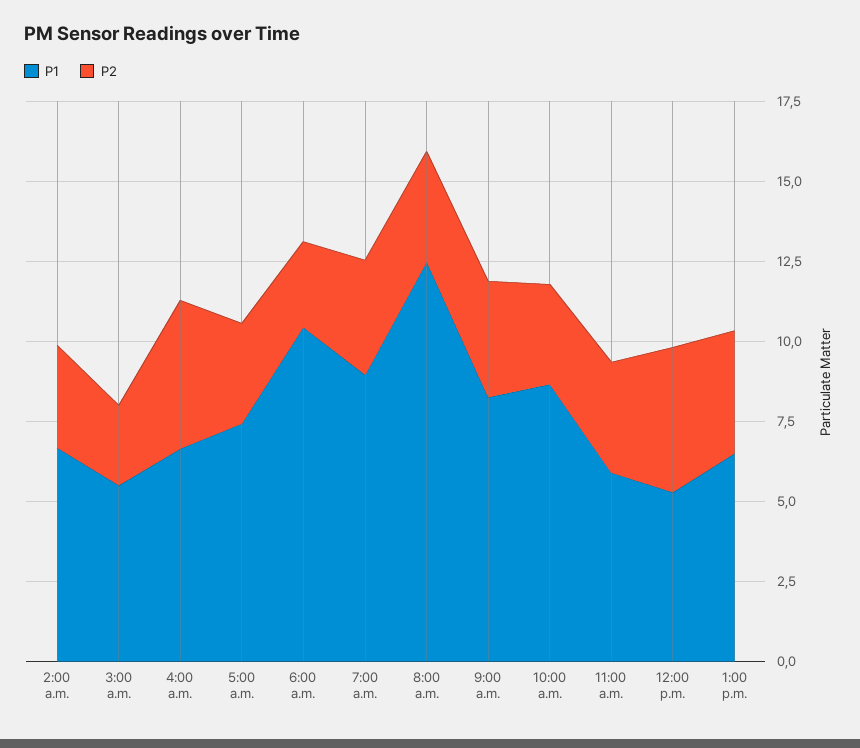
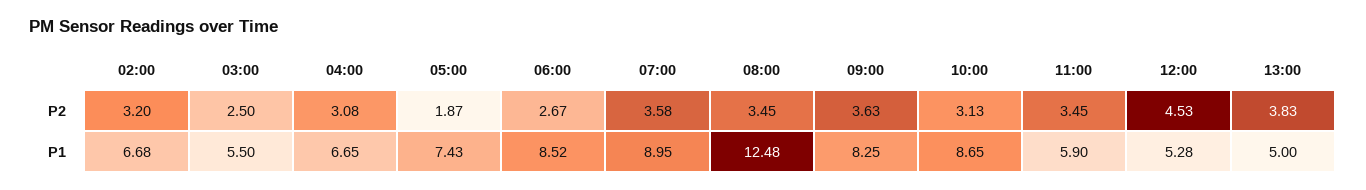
  {
    "P1": {
      "2:00 a.m.": 6.68,
      "3:00 a.m.": 5.5,
      "4:00 a.m.": 6.65,
      "5:00 a.m.": 7.43,
-     "6:00 a.m.": 10.5,
+     "6:00 a.m.": 8.52,
      "7:00 a.m.": 8.95,
      "8:00 a.m.": 12.48,
      "9:00 a.m.": 8.25,
      "10:00 a.m.": 8.65,
      "11:00 a.m.": 5.9,
      "12:00 p.m.": 5.28,
-     "1:00 p.m.": 6.5
+     "1:00 p.m.": 5
    },
    "P2": {
      "2:00 a.m.": 3.2,
      "3:00 a.m.": 2.5,
-     "4:00 a.m.": 4.5,
+     "4:00 a.m.": 3.08,
-     "5:00 a.m.": 3,
+     "5:00 a.m.": 1.87,
      "6:00 a.m.": 2.67,
      "7:00 a.m.": 3.58,
      "8:00 a.m.": 3.45,
      "9:00 a.m.": 3.63,
      "10:00 a.m.": 3.13,
      "11:00 a.m.": 3.45,
      "12:00 p.m.": 4.53,
      "1:00 p.m.": 3.83
    }
  }

